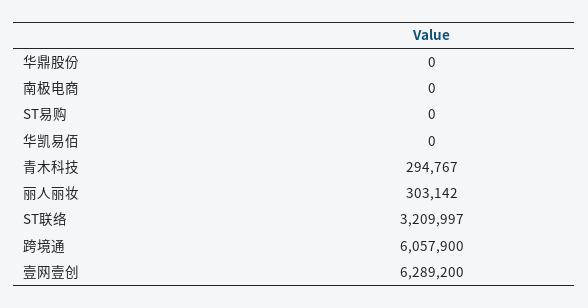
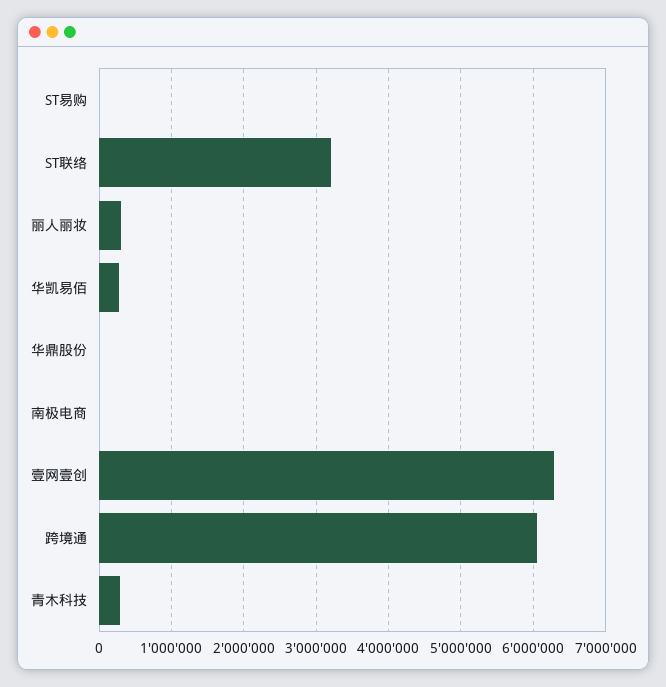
  {
    "华鼎股份": 0,
    "南极电商": 0,
    "ST易购": 0,
-   "华凯易佰": 0,
+   "华凯易佰": 300000,
    "青木科技": 294767,
    "丽人丽妆": 303142,
    "ST联络": 3209997,
    "跨境通": 6057900,
    "壹网壹创": 6289200
  }

